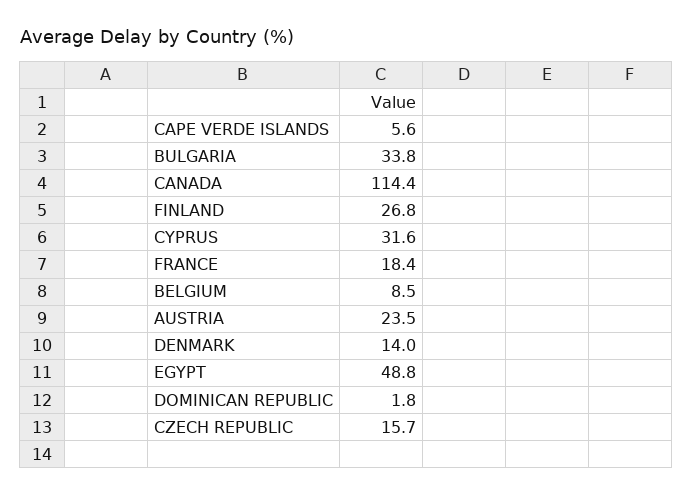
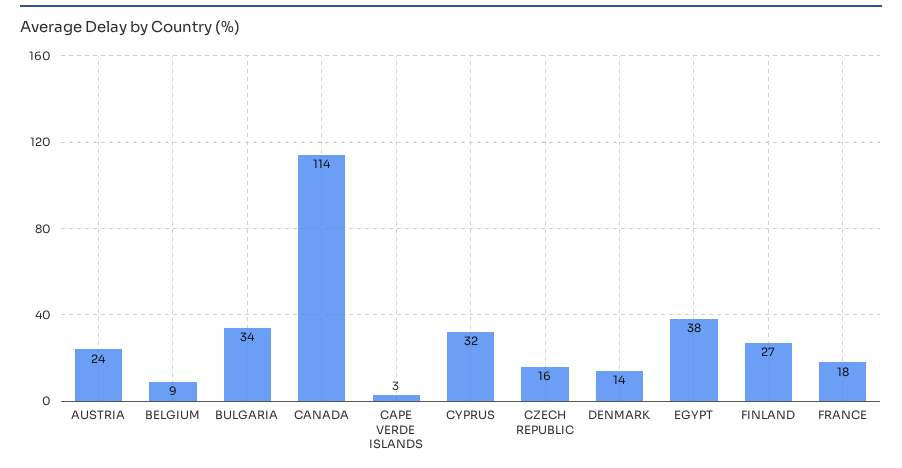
  {
-   "CAPE VERDE ISLANDS": 5.6,
+   "CAPE VERDE ISLANDS": 3,
    "BULGARIA": 33.8,
    "CANADA": 114.4,
    "FINLAND": 26.8,
    "CYPRUS": 31.6,
    "FRANCE": 18.4,
    "BELGIUM": 8.5,
    "AUSTRIA": 23.5,
    "DENMARK": 14,
-   "EGYPT": 48.8,
+   "EGYPT": 38,
-   "DOMINICAN REPUBLIC": 1.8,
    "CZECH REPUBLIC": 15.7
  }

